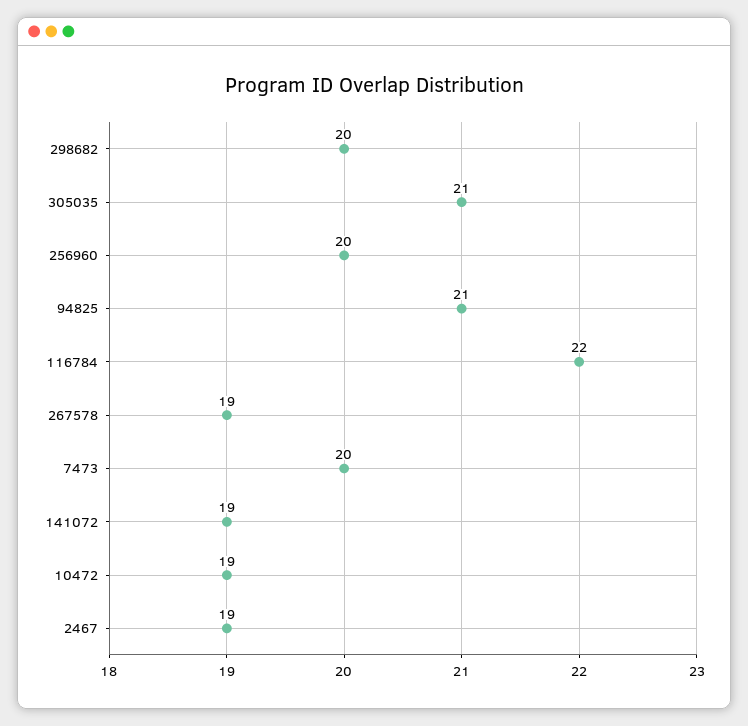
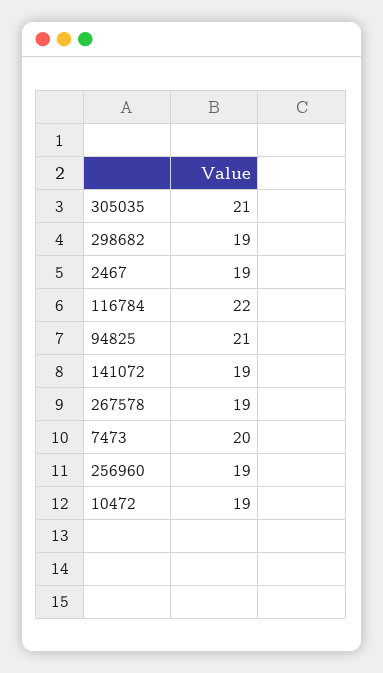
  {
-   "298682": 20,
+   "298682": 19,
    "305035": 21,
-   "256960": 20,
+   "256960": 19,
    "94825": 21,
    "116784": 22,
    "267578": 19,
    "7473": 20,
    "141072": 19,
    "10472": 19,
    "2467": 19
  }

